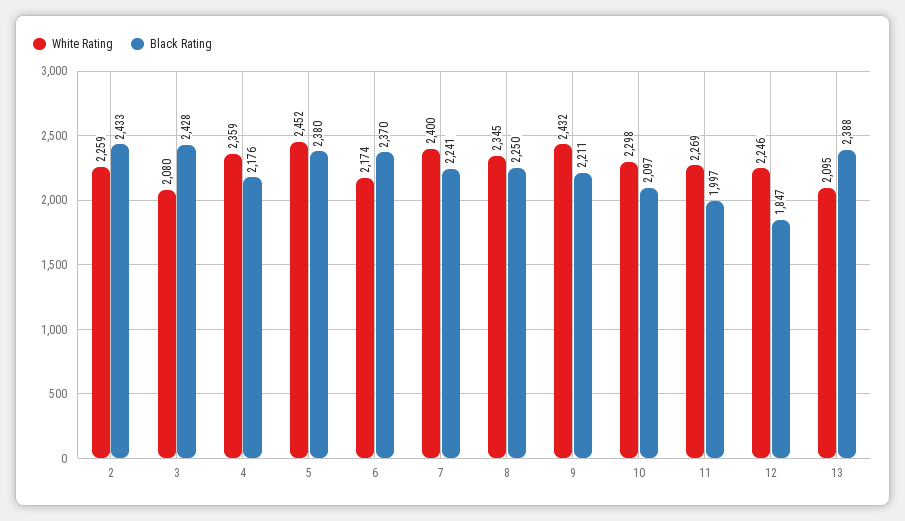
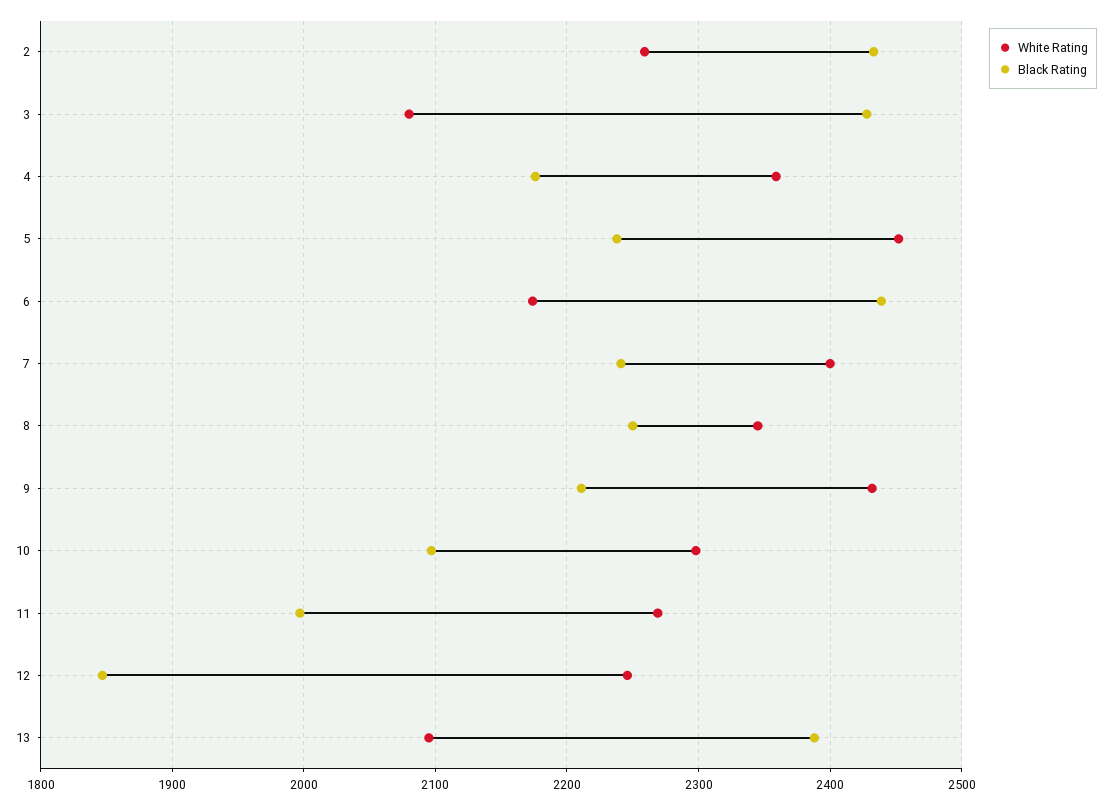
  {
    "White Rating": {
      "2": 2259,
      "3": 2080,
      "4": 2359,
      "5": 2452,
      "6": 2174,
      "7": 2400,
      "8": 2345,
      "9": 2432,
      "10": 2298,
      "11": 2269,
      "12": 2246,
      "13": 2095
    },
    "Black Rating": {
      "2": 2433,
      "3": 2428,
      "4": 2176,
-     "5": 2380,
+     "5": 2240,
-     "6": 2370,
+     "6": 2440,
      "7": 2241,
      "8": 2250,
      "9": 2211,
      "10": 2097,
      "11": 1997,
      "12": 1847,
      "13": 2388
    }
  }

